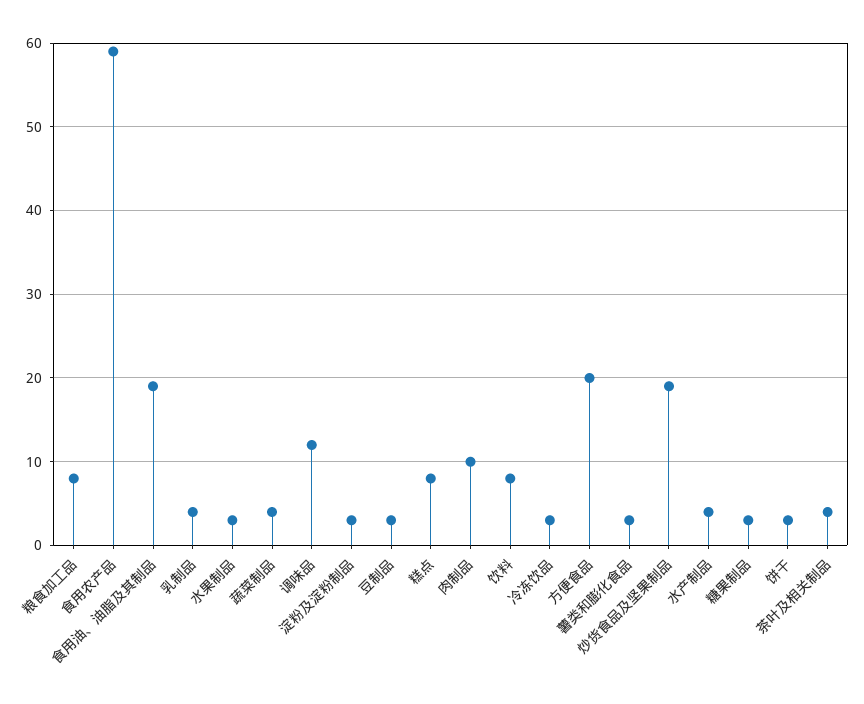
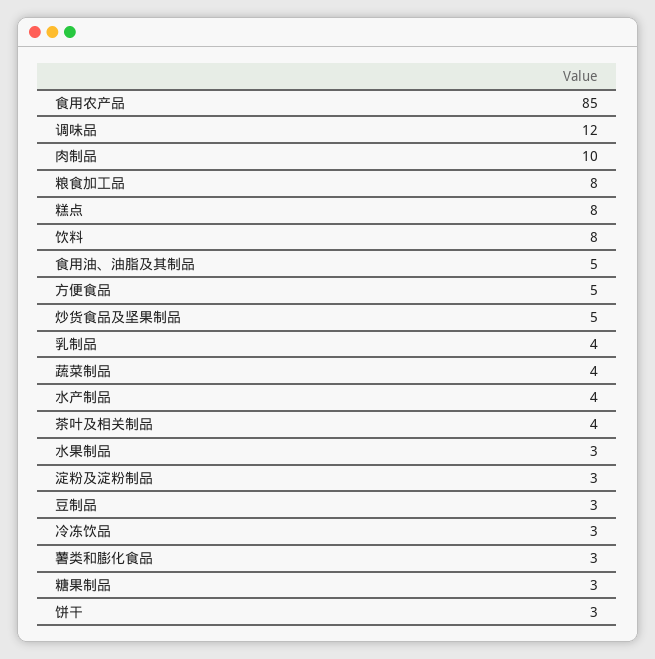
  {
    "粮食加工品": 8,
-   "食用农产品": 59,
+   "食用农产品": 85,
-   "食用油、油脂及其制品": 19,
+   "食用油、油脂及其制品": 5,
    "乳制品": 4,
    "水果制品": 3,
    "蔬菜制品": 4,
    "调味品": 12,
    "淀粉及淀粉制品": 3,
    "豆制品": 3,
    "糕点": 8,
    "肉制品": 10,
    "饮料": 8,
    "冷冻饮品": 3,
-   "方便食品": 20,
+   "方便食品": 5,
    "薯类和膨化食品": 3,
-   "炒货食品及坚果制品": 19,
+   "炒货食品及坚果制品": 5,
    "水产制品": 4,
    "糖果制品": 3,
    "饼干": 3,
    "茶叶及相关制品": 4
  }

